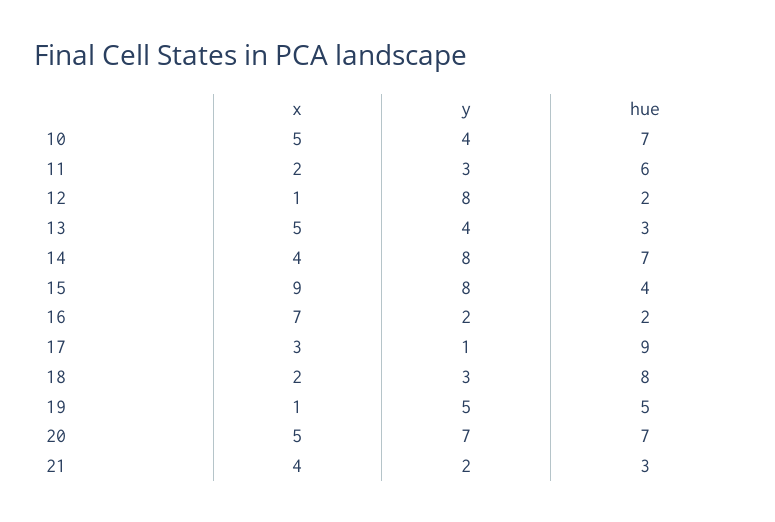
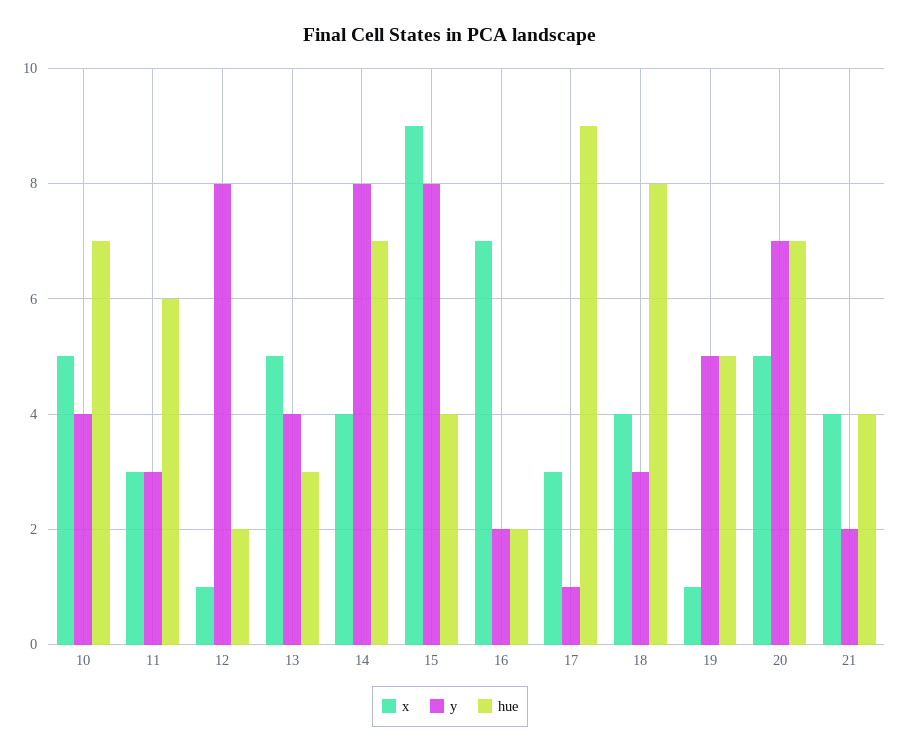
  {
    "x": {
      "10": 5,
-     "11": 2,
+     "11": 3,
      "12": 1,
      "13": 5,
      "14": 4,
      "15": 9,
      "16": 7,
      "17": 3,
-     "18": 2,
+     "18": 4,
      "19": 1,
      "20": 5,
      "21": 4
    },
    "y": {
      "10": 4,
      "11": 3,
      "12": 8,
      "13": 4,
      "14": 8,
      "15": 8,
      "16": 2,
      "17": 1,
      "18": 3,
      "19": 5,
      "20": 7,
      "21": 2
    },
    "hue": {
      "10": 7,
      "11": 6,
      "12": 2,
      "13": 3,
      "14": 7,
      "15": 4,
      "16": 2,
      "17": 9,
      "18": 8,
      "19": 5,
      "20": 7,
-     "21": 3
+     "21": 4
    }
  }

